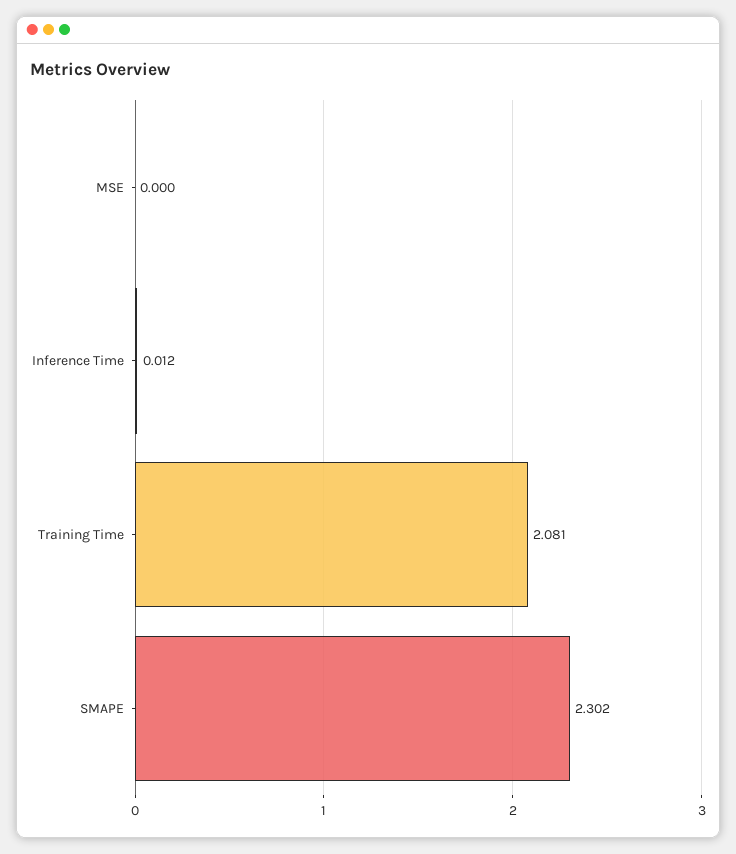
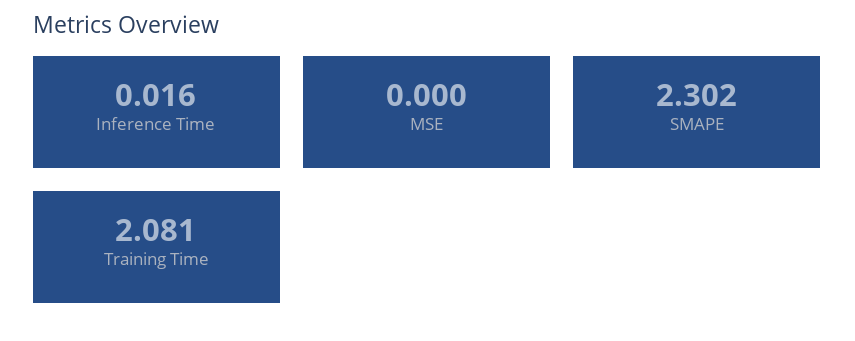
  {
    "MSE": 0,
-   "Inference Time": 0.012,
+   "Inference Time": 0.016,
    "Training Time": 2.081,
    "SMAPE": 2.302
  }

